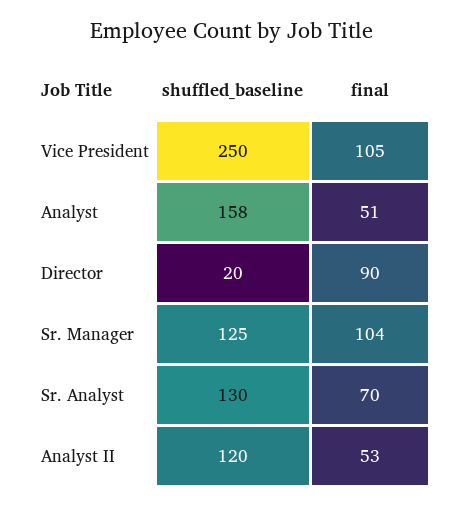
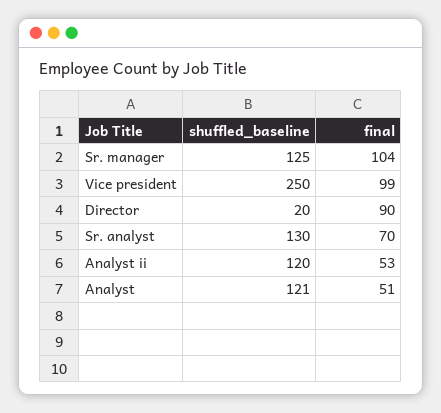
  {
    "shuffled_baseline": {
      "Vice President": 250,
-     "Analyst": 158,
+     "Analyst": 121,
      "Director": 20,
      "Sr. Manager": 125,
      "Sr. Analyst": 130,
      "Analyst II": 120
    },
    "final": {
-     "Vice President": 105,
+     "Vice President": 99,
      "Analyst": 51,
      "Director": 90,
      "Sr. Manager": 104,
      "Sr. Analyst": 70,
      "Analyst II": 53
    }
  }

